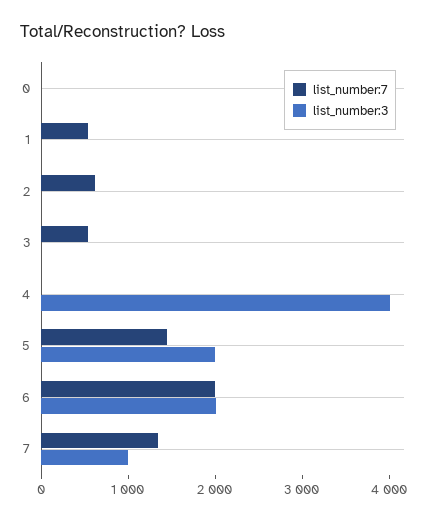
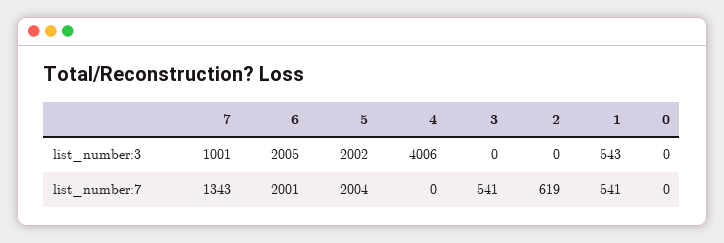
  {
    "list_number:7": {
      "0": 0,
      "1": 541,
      "2": 619,
      "3": 541,
      "4": 0,
-     "5": 1400,
+     "5": 2004,
      "6": 2001,
      "7": 1343
    },
    "list_number:3": {
      "0": 0,
-     "1": 0,
+     "1": 543,
      "2": 0,
      "3": 0,
      "4": 4006,
      "5": 2002,
      "6": 2005,
      "7": 1001
    }
  }

